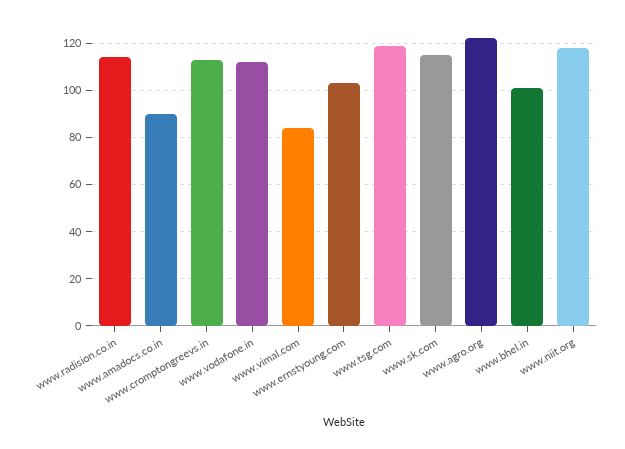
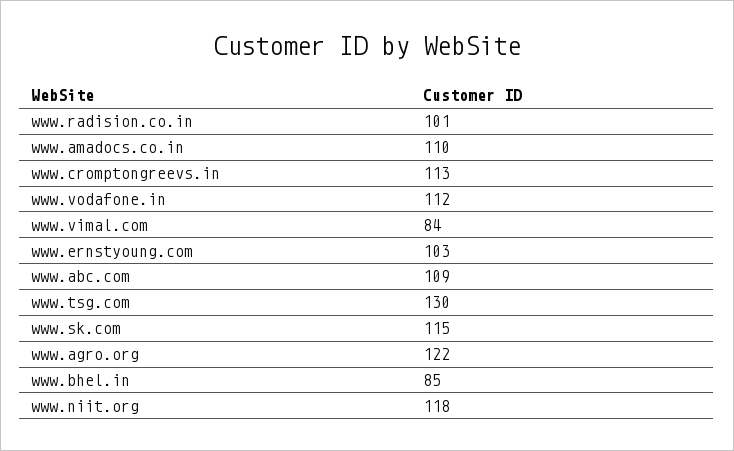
  {
-   "www.radision.co.in": 115,
+   "www.radision.co.in": 101,
-   "www.amadocs.co.in": 90,
+   "www.amadocs.co.in": 110,
    "www.cromptongreevs.in": 113,
    "www.vodafone.in": 112,
    "www.vimal.com": 84,
    "www.ernstyoung.com": 103,
-   "www.tsg.com": 120,
+   "www.tsg.com": 130,
    "www.sk.com": 115,
    "www.agro.org": 122,
-   "www.bhel.in": 100,
+   "www.bhel.in": 85,
-   "www.niit.org": 118
+   "www.niit.org": 118,
+   "www.abc.com": 109
  }

